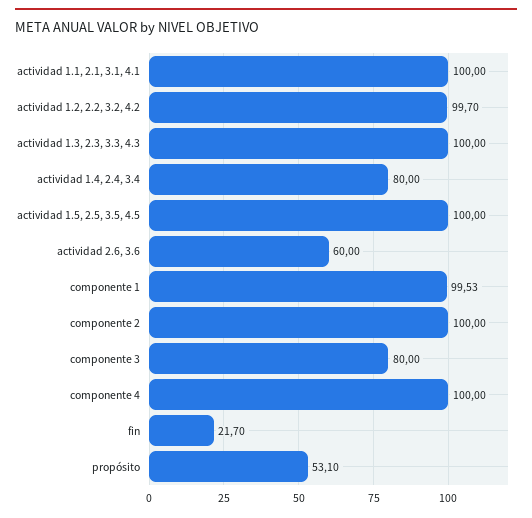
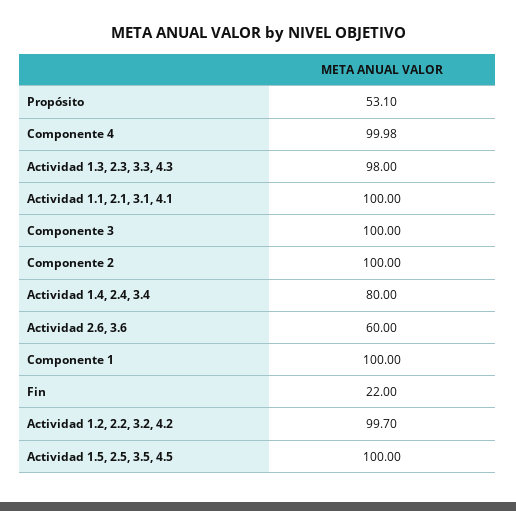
  {
    "actividad 1.1, 2.1, 3.1, 4.1": 100,
    "actividad 1.2, 2.2, 3.2, 4.2": 99.7,
-   "actividad 1.3, 2.3, 3.3, 4.3": 100,
+   "actividad 1.3, 2.3, 3.3, 4.3": 98,
    "actividad 1.4, 2.4, 3.4": 80,
    "actividad 1.5, 2.5, 3.5, 4.5": 100,
    "actividad 2.6, 3.6": 60,
-   "componente 1": 99.53,
+   "componente 1": 100,
    "componente 2": 100,
-   "componente 3": 80,
+   "componente 3": 100,
-   "componente 4": 100,
+   "componente 4": 99.98,
-   "fin": 21.7,
+   "fin": 22,
    "propósito": 53.1
  }

